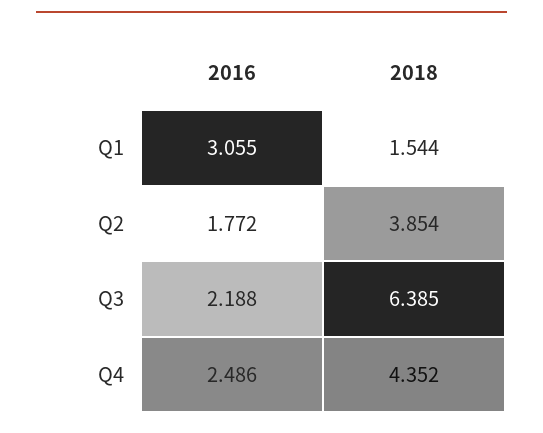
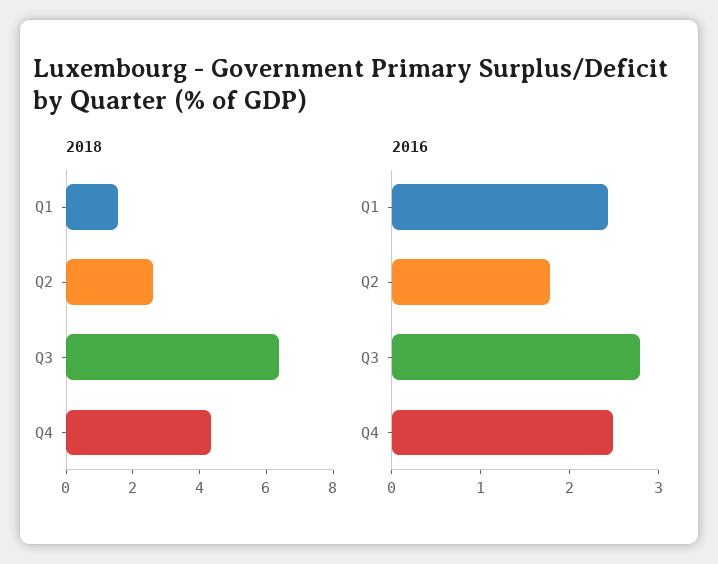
  {
    "2016": {
-     "Q1": 3.055,
+     "Q1": 2.4,
      "Q2": 1.772,
-     "Q3": 2.188,
+     "Q3": 2.8,
      "Q4": 2.486
    },
    "2018": {
      "Q1": 1.544,
-     "Q2": 3.854,
+     "Q2": 2.5,
      "Q3": 6.385,
      "Q4": 4.352
    }
  }

